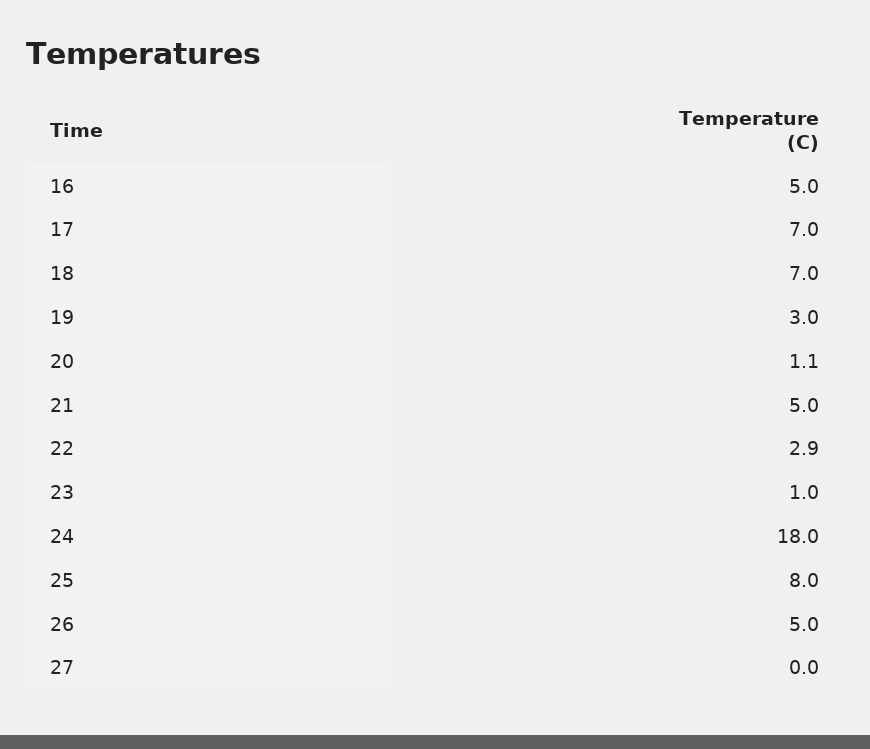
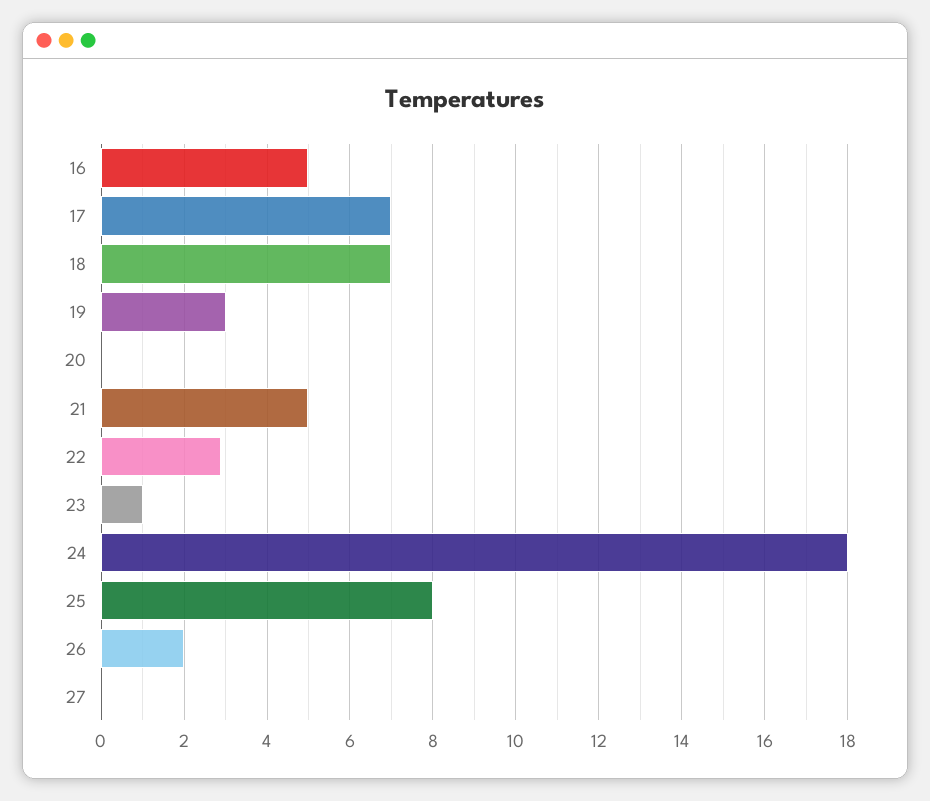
  {
    "16": 5,
    "17": 7,
    "18": 7,
    "19": 3,
-   "20": 1.1,
+   "20": 0,
    "21": 5,
    "22": 2.9,
    "23": 1,
    "24": 18,
    "25": 8,
-   "26": 5,
+   "26": 2,
    "27": 0
  }

